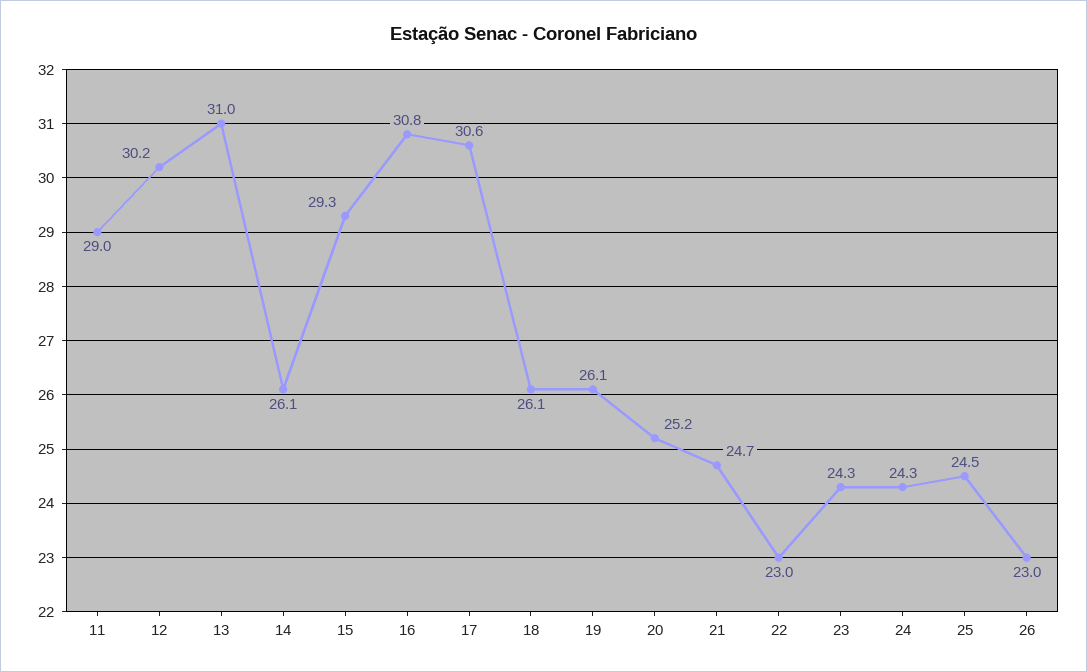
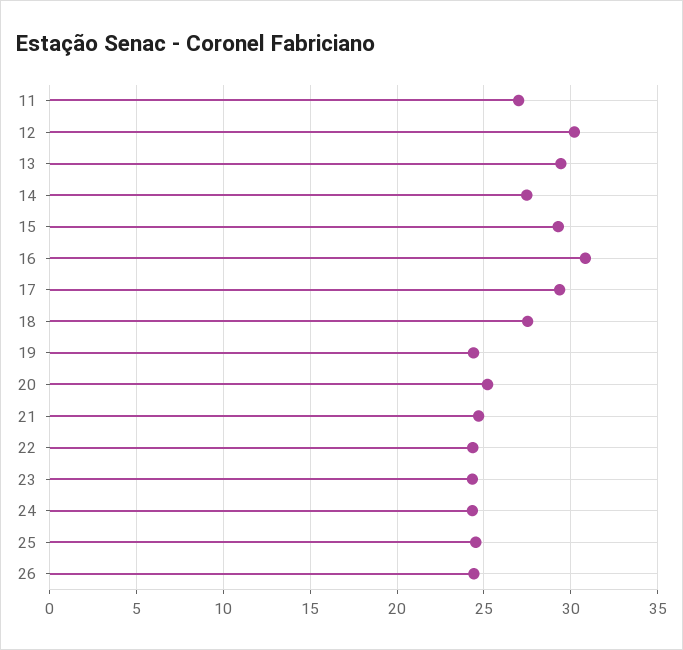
  {
-   "11": 29,
+   "11": 27,
    "12": 30.2,
-   "13": 31,
+   "13": 29.5,
-   "14": 26.1,
+   "14": 27.5,
    "15": 29.3,
    "16": 30.8,
-   "17": 30.6,
+   "17": 29.5,
-   "18": 26.1,
+   "18": 27.5,
-   "19": 26.1,
+   "19": 24.5,
    "20": 25.2,
    "21": 24.7,
-   "22": 23,
+   "22": 24.5,
    "23": 24.3,
    "24": 24.3,
    "25": 24.5,
-   "26": 23
+   "26": 24.5
  }

